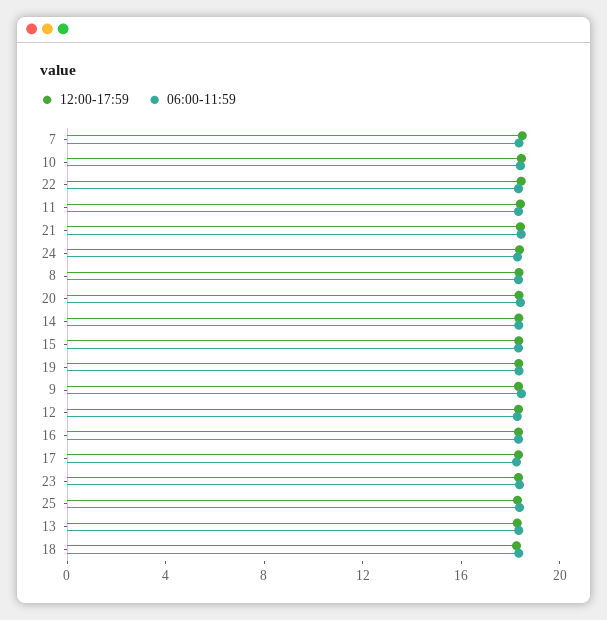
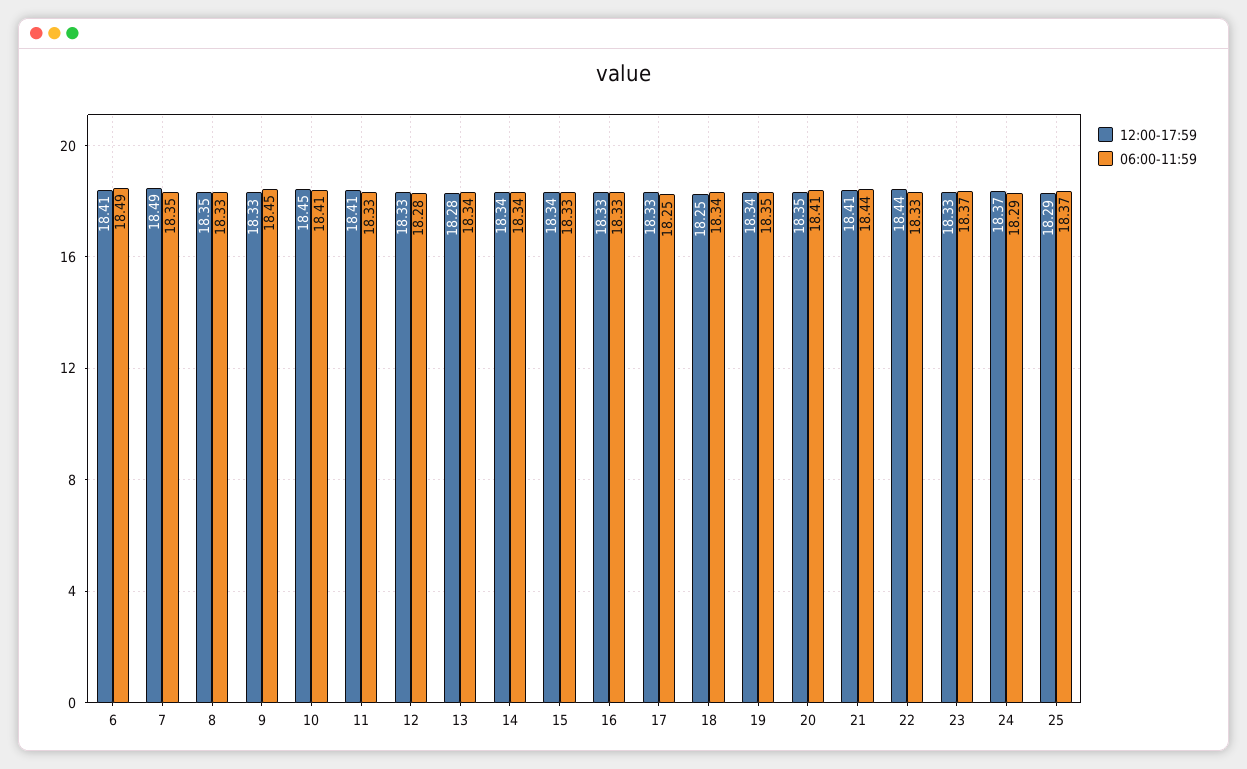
  {
    "12:00-17:59": {
      "7": 18.49,
      "10": 18.45,
      "22": 18.44,
      "11": 18.41,
      "21": 18.41,
      "24": 18.37,
      "8": 18.35,
      "20": 18.35,
      "14": 18.34,
      "15": 18.34,
      "19": 18.34,
      "9": 18.33,
      "12": 18.33,
      "16": 18.33,
      "17": 18.33,
      "23": 18.33,
      "25": 18.29,
      "13": 18.28,
-     "18": 18.25
+     "18": 18.25,
+     "6": 18.41
    },
    "06:00-11:59": {
      "7": 18.35,
      "10": 18.41,
      "22": 18.33,
      "11": 18.33,
      "21": 18.44,
      "24": 18.29,
      "8": 18.33,
      "20": 18.41,
      "14": 18.34,
      "15": 18.33,
      "19": 18.35,
      "9": 18.45,
      "12": 18.28,
      "16": 18.33,
      "17": 18.25,
      "23": 18.37,
      "25": 18.37,
      "13": 18.34,
-     "18": 18.34
+     "18": 18.34,
+     "6": 18.49
    }
  }

